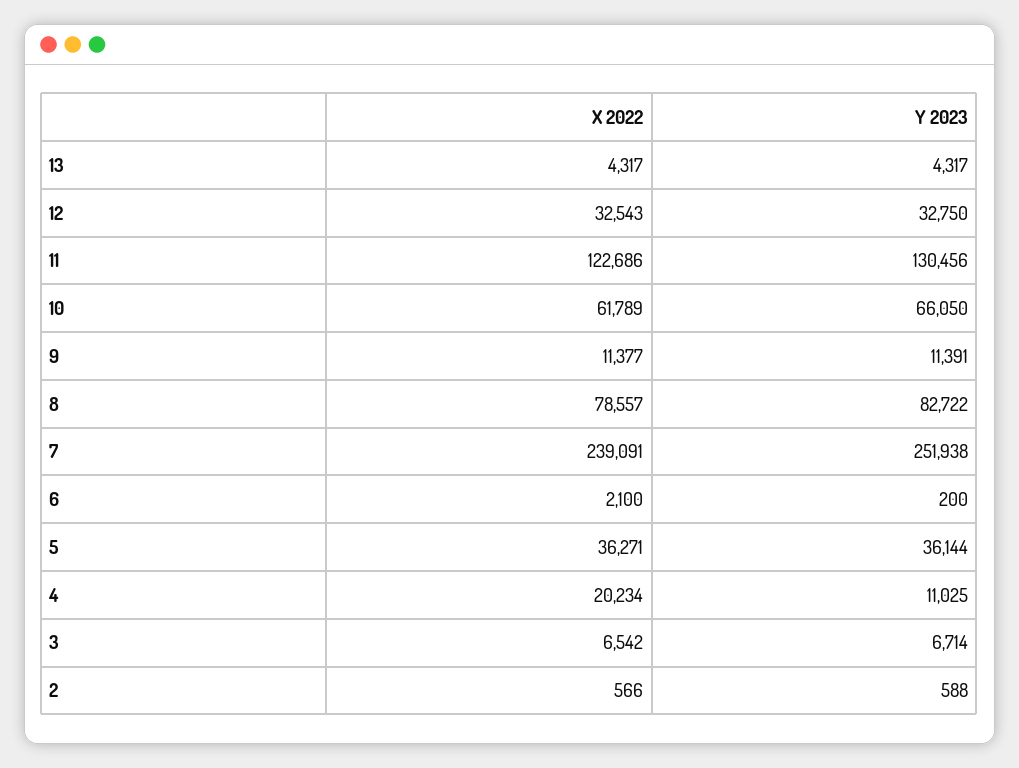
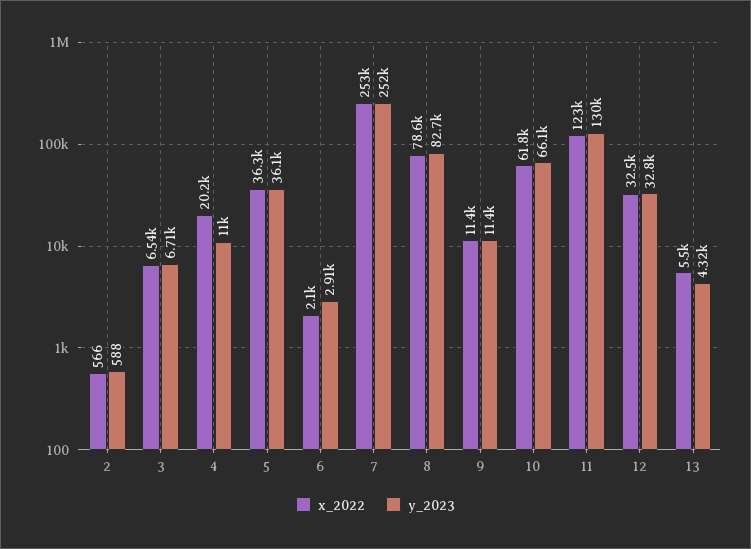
  {
    "X 2022": {
-     "13": 4317,
+     "13": 5500,
      "12": 32543,
      "11": 122686,
      "10": 61789,
      "9": 11377,
      "8": 78557,
-     "7": 239091,
+     "7": 253000,
      "6": 2100,
      "5": 36271,
      "4": 20234,
      "3": 6542,
      "2": 566
    },
    "Y 2023": {
      "13": 4317,
      "12": 32750,
      "11": 130456,
      "10": 66050,
      "9": 11391,
      "8": 82722,
      "7": 251938,
-     "6": 200,
+     "6": 2910,
      "5": 36144,
      "4": 11025,
      "3": 6714,
      "2": 588
    }
  }

